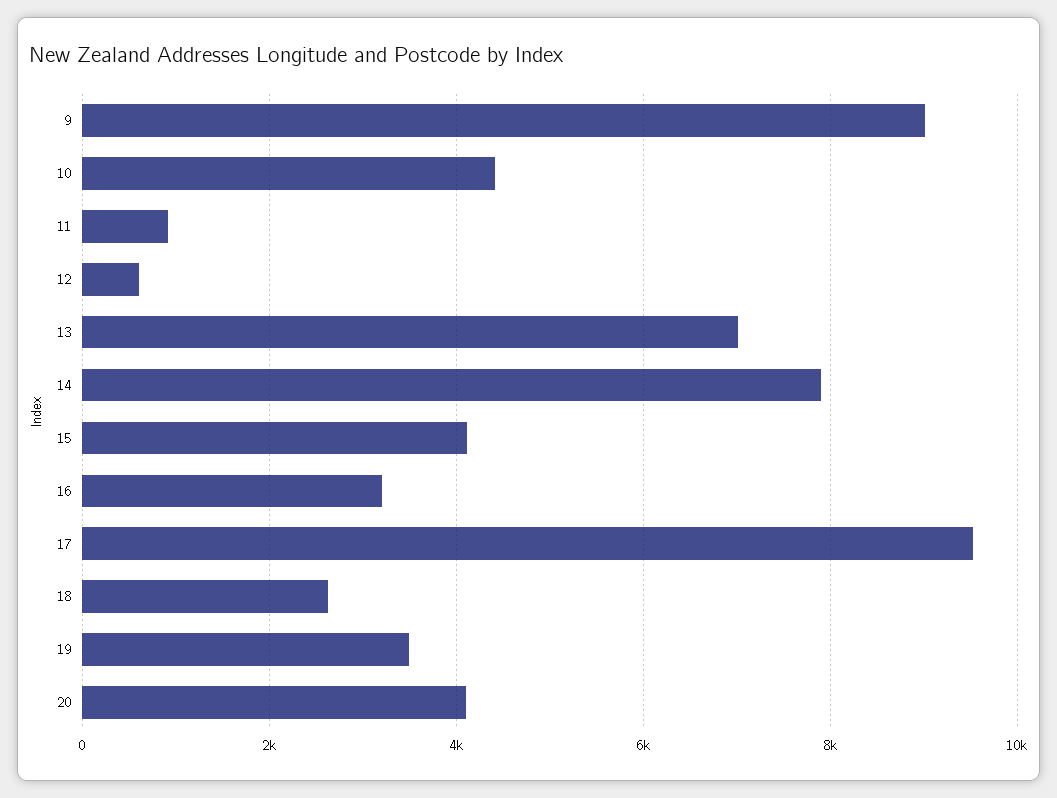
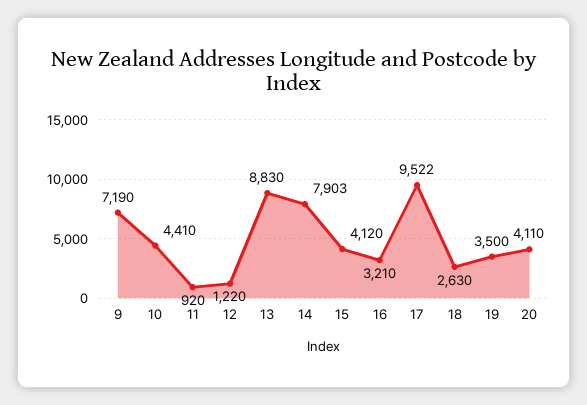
  {
-   "9": 9000,
+   "9": 7190,
    "10": 4410,
    "11": 920,
-   "12": 600,
+   "12": 1220,
-   "13": 7000,
+   "13": 8830,
    "14": 7903,
    "15": 4120,
    "16": 3210,
    "17": 9522,
    "18": 2630,
    "19": 3500,
    "20": 4110
  }

